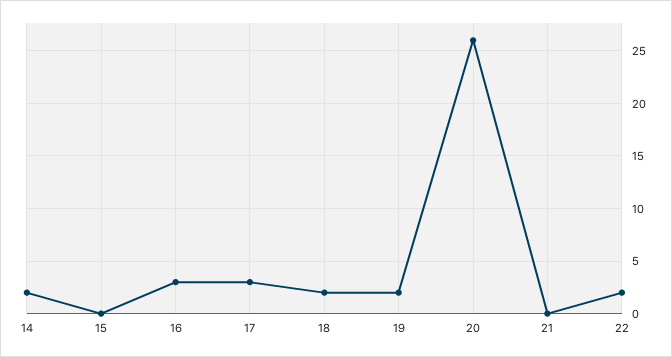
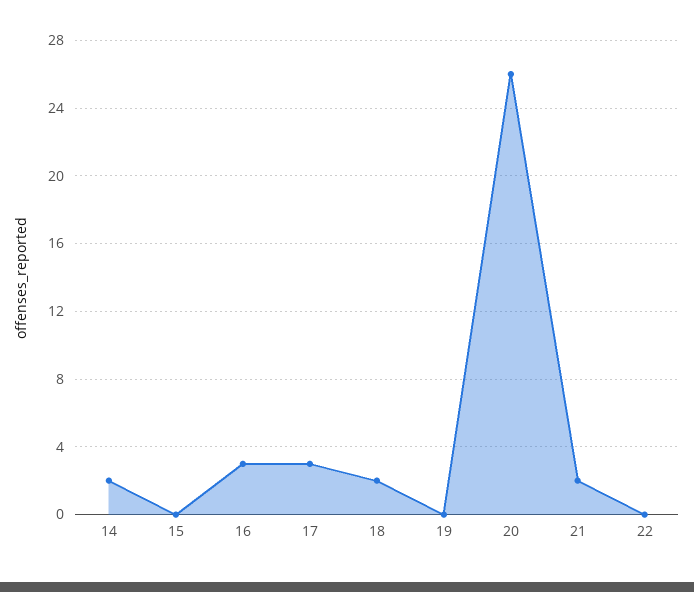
  {
    "14": 2,
    "15": 0,
    "16": 3,
    "17": 3,
    "18": 2,
-   "19": 2,
+   "19": 0,
    "20": 26,
-   "21": 0,
+   "21": 2,
-   "22": 2
+   "22": 0
  }

